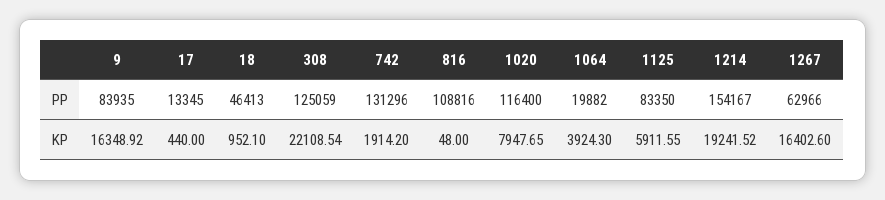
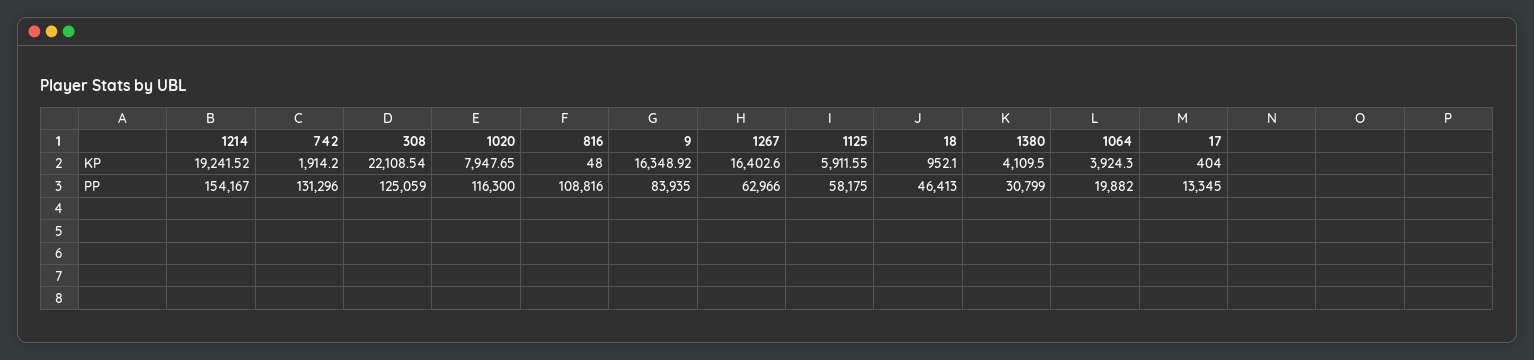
  {
    "9": {
      "PP": 83935,
      "KP": 16348.92
    },
    "17": {
      "PP": 13345,
-     "KP": 440
+     "KP": 404
    },
    "18": {
      "PP": 46413,
      "KP": 952.1
    },
    "308": {
      "PP": 125059,
      "KP": 22108.54
    },
    "742": {
      "PP": 131296,
      "KP": 1914.2
    },
    "816": {
      "PP": 108816,
      "KP": 48
    },
    "1020": {
-     "PP": 116400,
+     "PP": 116300,
      "KP": 7947.65
    },
    "1064": {
      "PP": 19882,
      "KP": 3924.3
    },
    "1125": {
-     "PP": 83350,
+     "PP": 58175,
      "KP": 5911.55
    },
    "1214": {
      "PP": 154167,
      "KP": 19241.52
    },
    "1267": {
      "PP": 62966,
      "KP": 16402.6
-   }
+   },
+   "1380": {
+     "KP": 4109.5,
+     "PP": 30799
+   }
  }

